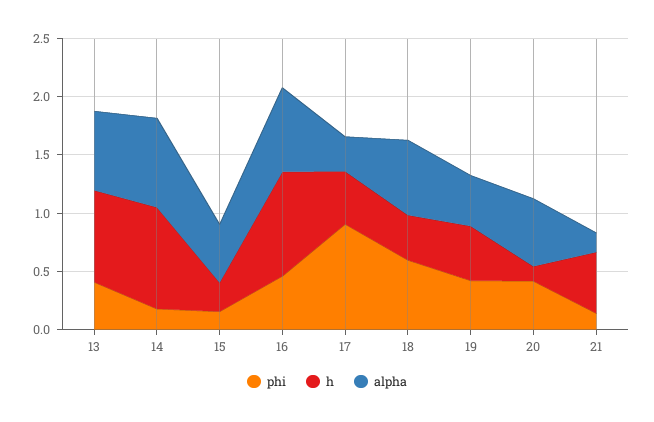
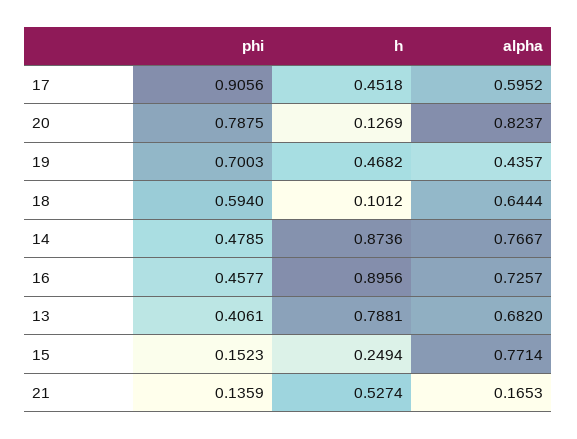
  {
    "phi": {
      "13": 0.4061,
-     "14": 0.2,
+     "14": 0.4785,
      "15": 0.1523,
      "16": 0.4577,
      "17": 0.9056,
      "18": 0.594,
-     "19": 0.4,
+     "19": 0.7003,
-     "20": 0.4,
+     "20": 0.7875,
      "21": 0.1359
    },
    "h": {
      "13": 0.7881,
      "14": 0.8736,
      "15": 0.2494,
      "16": 0.8956,
      "17": 0.4518,
-     "18": 0.4,
+     "18": 0.1012,
      "19": 0.4682,
      "20": 0.1269,
      "21": 0.5274
    },
    "alpha": {
      "13": 0.682,
      "14": 0.7667,
-     "15": 0.5,
+     "15": 0.7714,
      "16": 0.7257,
-     "17": 0.3,
+     "17": 0.5952,
      "18": 0.6444,
      "19": 0.4357,
-     "20": 0.6,
+     "20": 0.8237,
      "21": 0.1653
    }
  }

